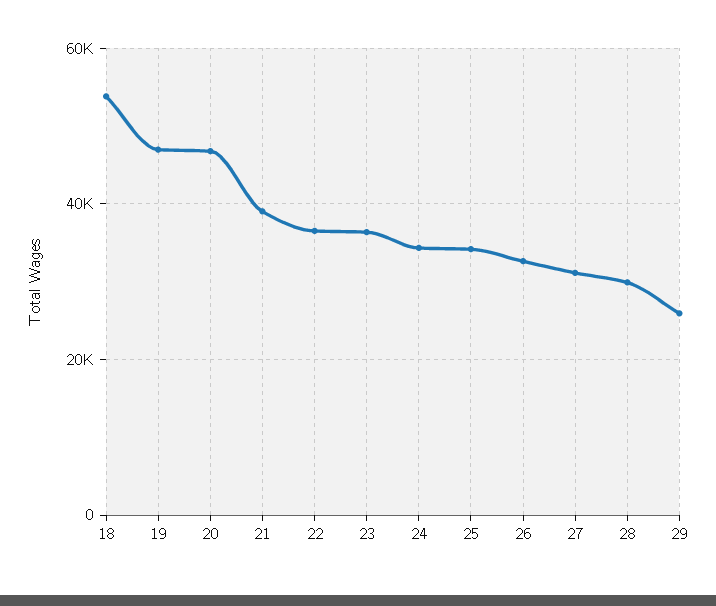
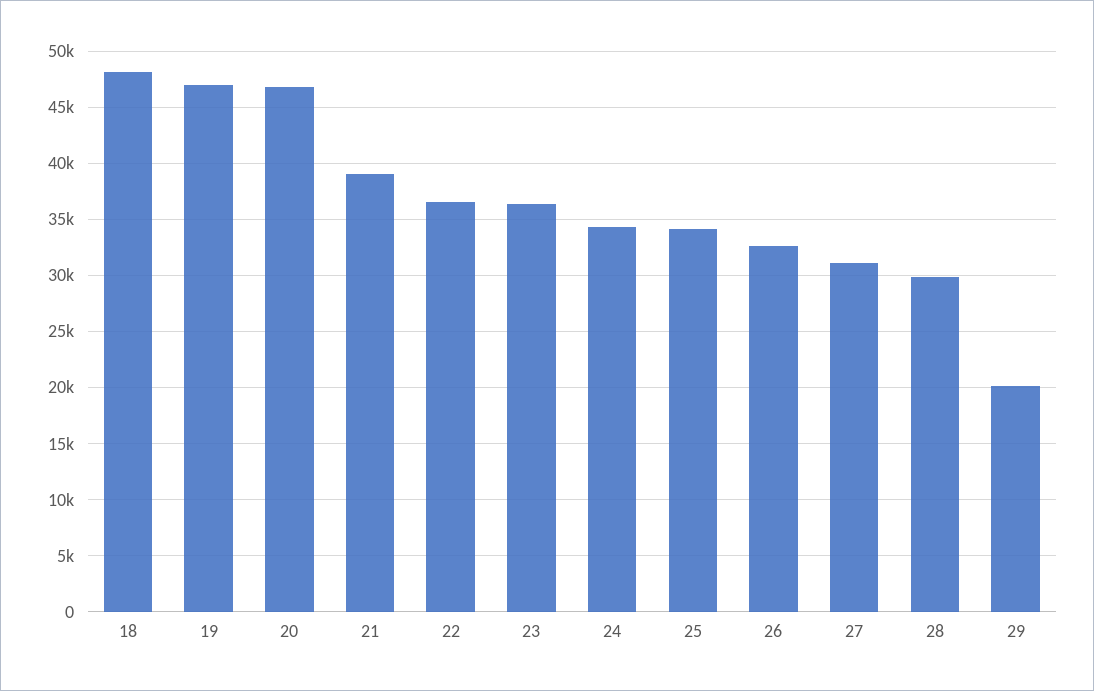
  {
-   "18": 54000,
+   "18": 48000,
    "19": 47000,
    "20": 47000,
    "21": 39000,
    "22": 37000,
    "23": 36000,
    "24": 34000,
    "25": 34000,
    "26": 33000,
    "27": 31000,
    "28": 30000,
-   "29": 26000
+   "29": 20000
  }

